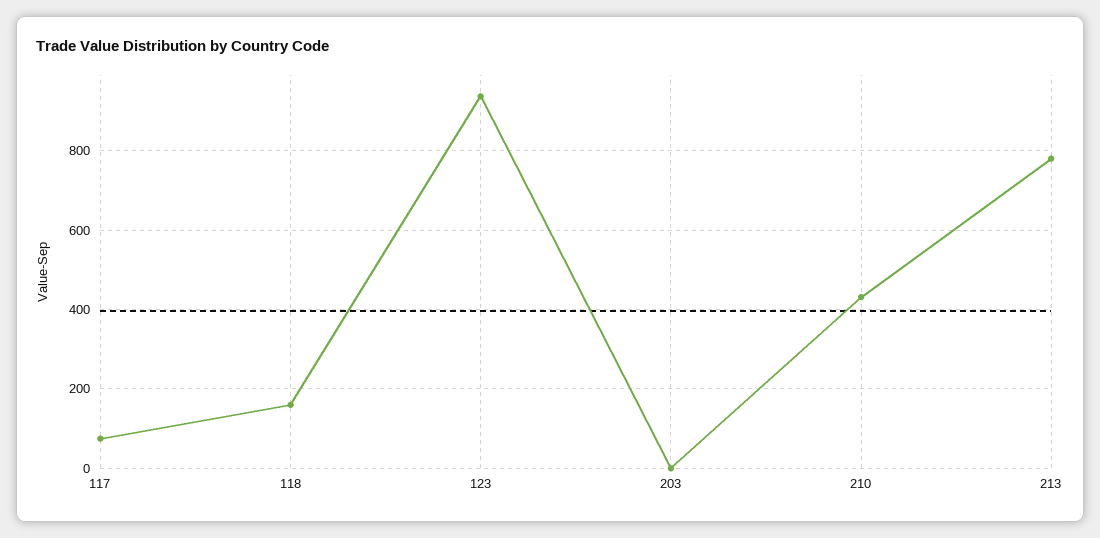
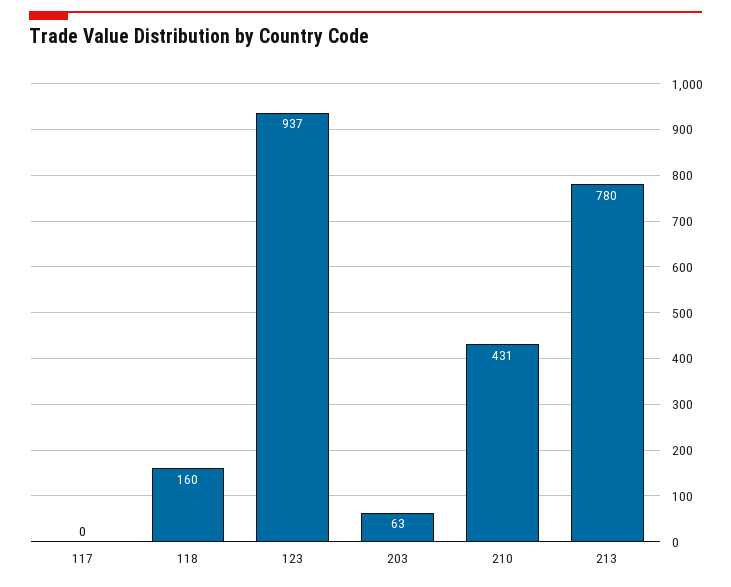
  {
-   "117": 80,
+   "117": 0,
    "118": 160,
    "123": 937,
-   "203": 0,
+   "203": 63,
    "210": 431,
    "213": 780
  }

